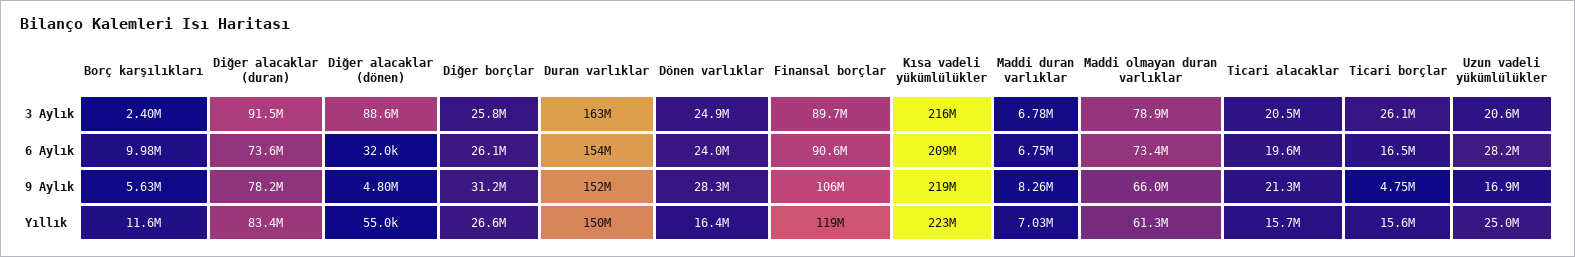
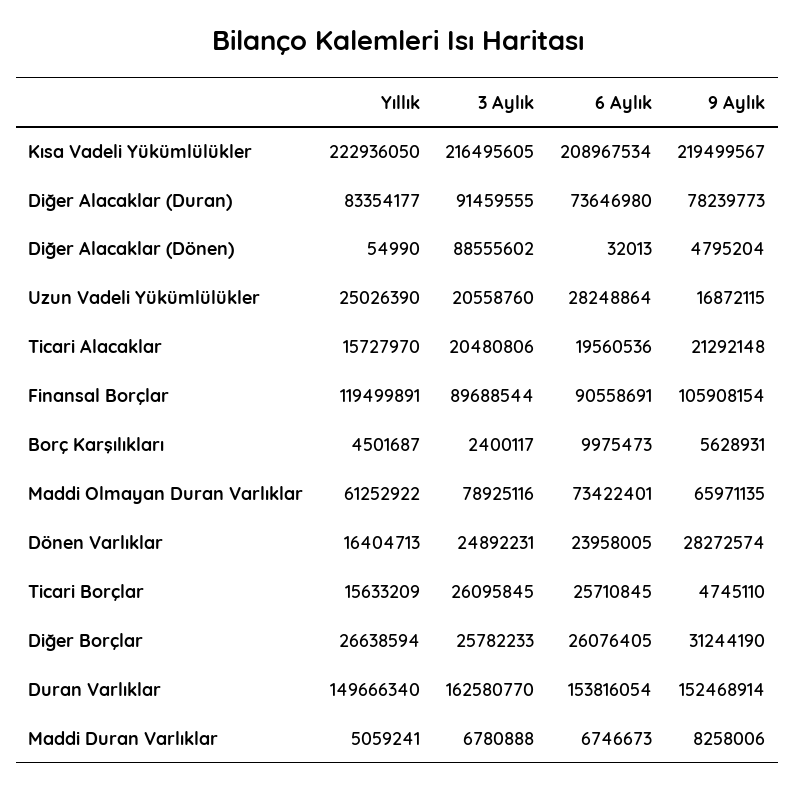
  {
    "Borç karşılıkları": {
      "3 Aylık": 2400117,
      "6 Aylık": 9975473,
      "9 Aylık": 5628931,
-     "Yıllık": 11600000
+     "Yıllık": 4501687
    },
    "Diğer alacaklar (duran)": {
      "3 Aylık": 91459555,
      "6 Aylık": 73646980,
      "9 Aylık": 78239773,
      "Yıllık": 83354177
    },
    "Diğer alacaklar (dönen)": {
      "3 Aylık": 88555602,
      "6 Aylık": 32013,
      "9 Aylık": 4795204,
      "Yıllık": 54990
    },
    "Diğer borçlar": {
      "3 Aylık": 25782233,
      "6 Aylık": 26076405,
      "9 Aylık": 31244190,
      "Yıllık": 26638594
    },
    "Duran varlıklar": {
      "3 Aylık": 162580770,
      "6 Aylık": 153816054,
      "9 Aylık": 152468914,
      "Yıllık": 149666340
    },
    "Dönen varlıklar": {
      "3 Aylık": 24892231,
      "6 Aylık": 23958005,
      "9 Aylık": 28272574,
      "Yıllık": 16404713
    },
    "Finansal borçlar": {
      "3 Aylık": 89688544,
      "6 Aylık": 90558691,
      "9 Aylık": 105908154,
      "Yıllık": 119499891
    },
    "Kısa vadeli yükümlülükler": {
      "3 Aylık": 216495605,
      "6 Aylık": 208967534,
      "9 Aylık": 219499567,
      "Yıllık": 222936050
    },
    "Maddi duran varlıklar": {
      "3 Aylık": 6780888,
      "6 Aylık": 6746673,
      "9 Aylık": 8258006,
-     "Yıllık": 7030000
+     "Yıllık": 5059241
    },
    "Maddi olmayan duran varlıklar": {
      "3 Aylık": 78925116,
      "6 Aylık": 73422401,
      "9 Aylık": 65971135,
      "Yıllık": 61252922
    },
    "Ticari alacaklar": {
      "3 Aylık": 20480806,
      "6 Aylık": 19560536,
      "9 Aylık": 21292148,
      "Yıllık": 15727970
    },
    "Ticari borçlar": {
      "3 Aylık": 26095845,
-     "6 Aylık": 16500000,
+     "6 Aylık": 25710845,
      "9 Aylık": 4745110,
      "Yıllık": 15633209
    },
    "Uzun vadeli yükümlülükler": {
      "3 Aylık": 20558760,
      "6 Aylık": 28248864,
      "9 Aylık": 16872115,
      "Yıllık": 25026390
    }
  }

